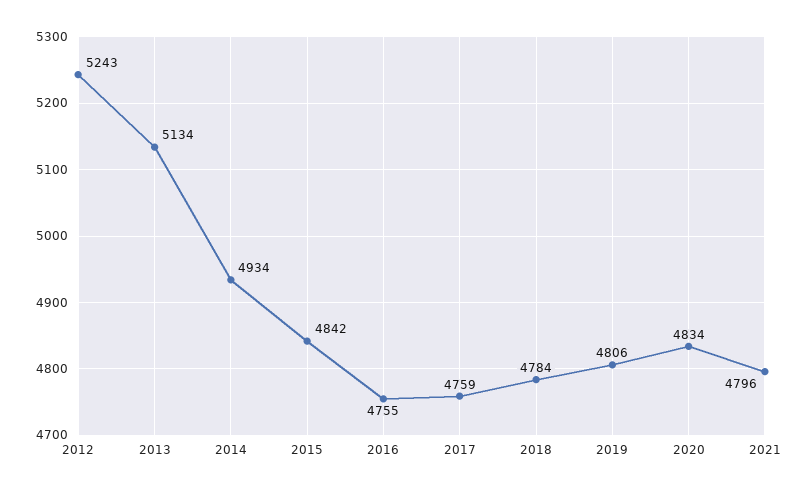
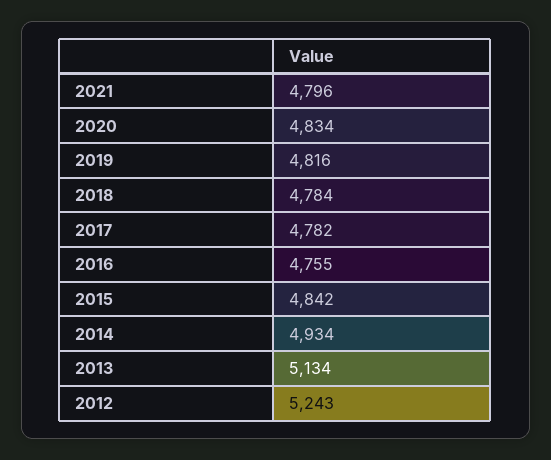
  {
    "2012": 5243,
    "2013": 5134,
    "2014": 4934,
    "2015": 4842,
    "2016": 4755,
-   "2017": 4759,
+   "2017": 4782,
    "2018": 4784,
-   "2019": 4806,
+   "2019": 4816,
    "2020": 4834,
    "2021": 4796
  }

